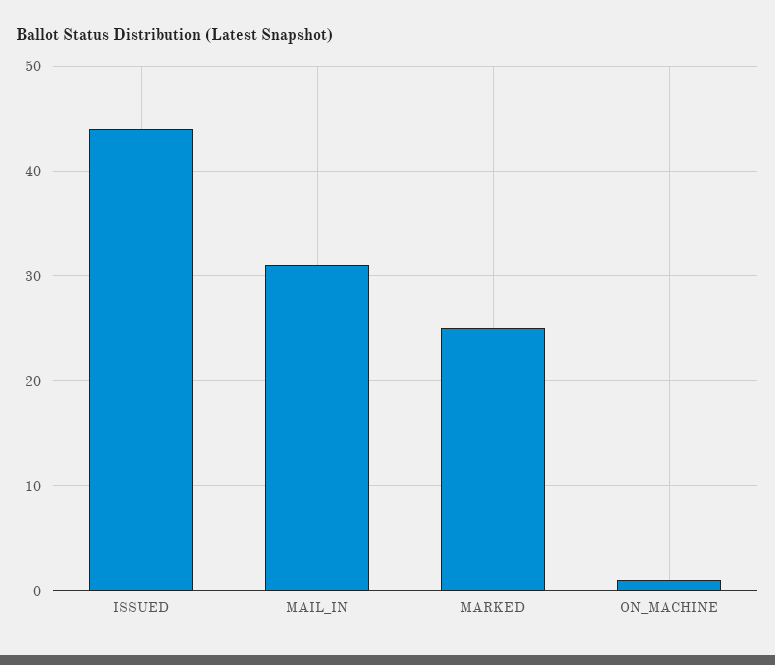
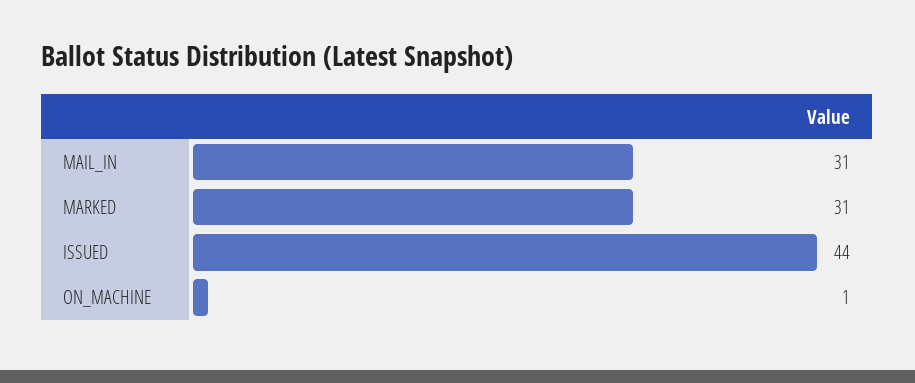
  {
    "ISSUED": 44,
    "MAIL_IN": 31,
-   "MARKED": 25,
+   "MARKED": 31,
    "ON_MACHINE": 1
  }

